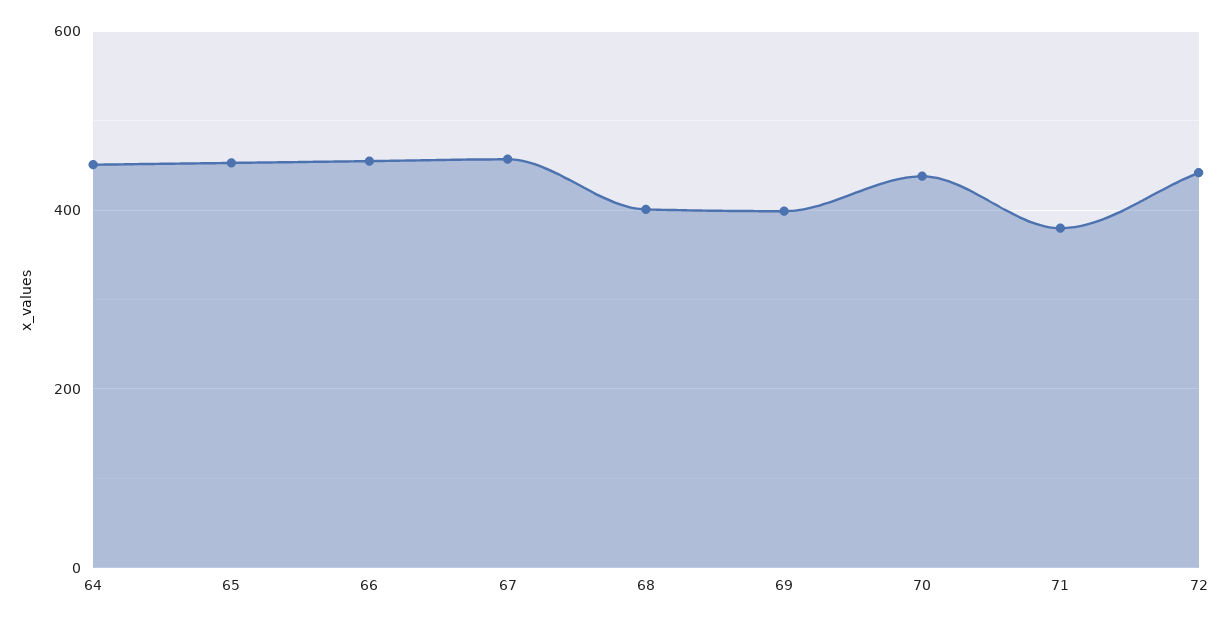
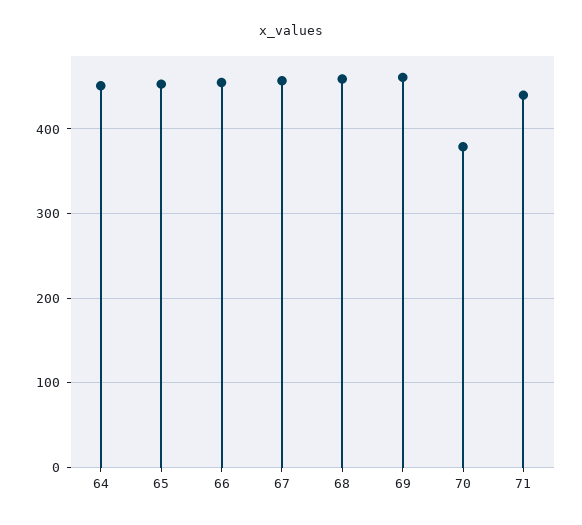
  {
    "64": 450,
    "65": 450,
    "66": 460,
    "67": 460,
-   "68": 400,
+   "68": 460,
-   "69": 400,
+   "69": 460,
-   "70": 440,
+   "70": 380,
-   "71": 380,
+   "71": 440
-   "72": 440
  }

